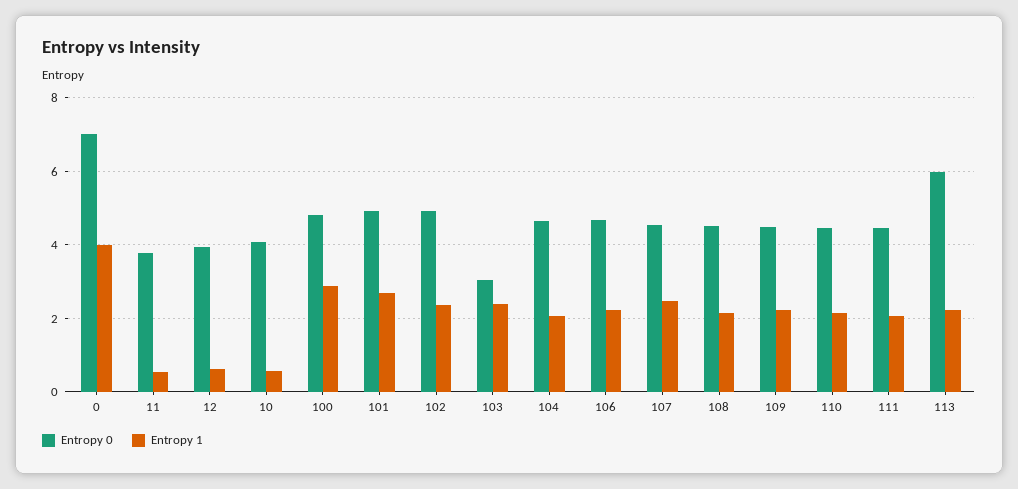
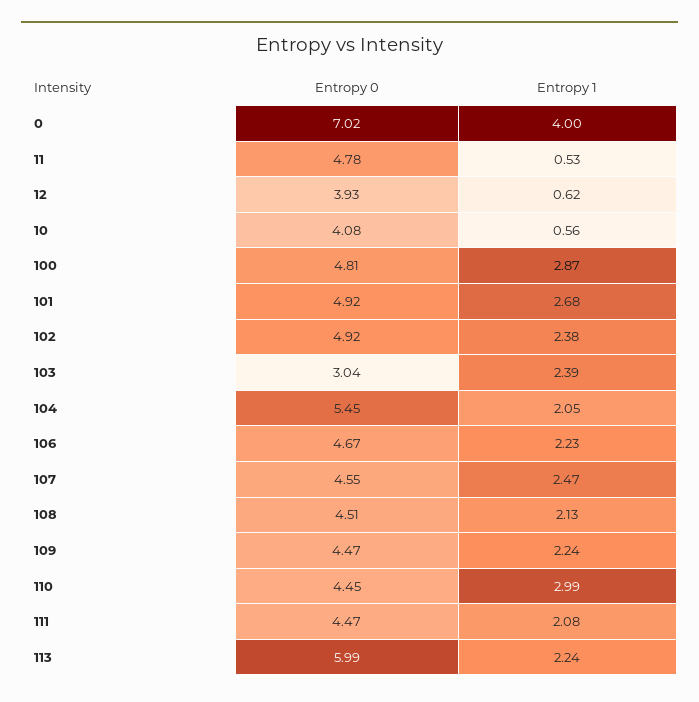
  {
    "Entropy 0": {
      "0": 7.02,
-     "11": 3.8,
+     "11": 4.78,
      "12": 3.93,
      "10": 4.08,
      "100": 4.81,
      "101": 4.92,
      "102": 4.92,
      "103": 3.04,
-     "104": 4.6,
+     "104": 5.45,
      "106": 4.67,
      "107": 4.55,
      "108": 4.51,
      "109": 4.47,
      "110": 4.45,
      "111": 4.47,
      "113": 5.99
    },
    "Entropy 1": {
      "0": 4,
      "11": 0.53,
      "12": 0.62,
      "10": 0.56,
      "100": 2.87,
      "101": 2.68,
      "102": 2.38,
      "103": 2.39,
      "104": 2.05,
      "106": 2.23,
      "107": 2.47,
      "108": 2.13,
      "109": 2.24,
-     "110": 2.2,
+     "110": 2.99,
      "111": 2.08,
      "113": 2.24
    }
  }

